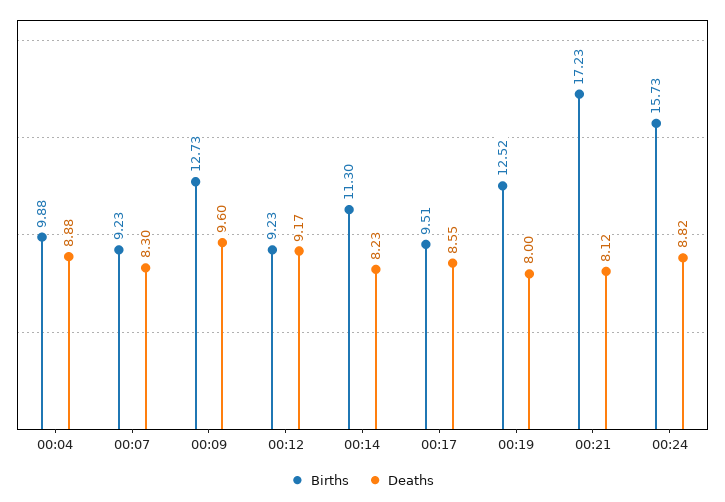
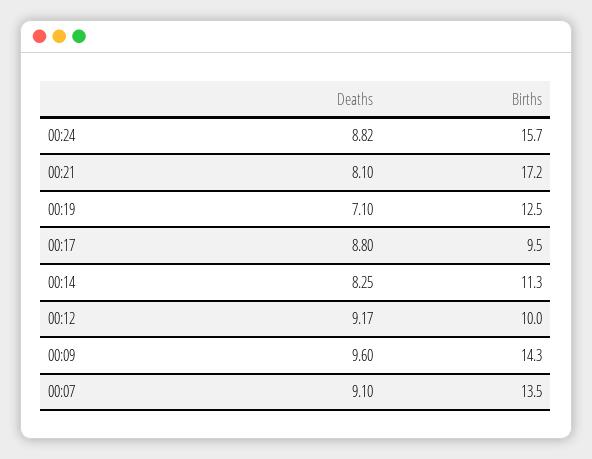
  {
    "Births": {
-     "00:04": 9.88,
-     "00:07": 9.23,
+     "00:07": 13.5,
-     "00:09": 12.73,
+     "00:09": 14.3,
-     "00:12": 9.23,
+     "00:12": 10,
      "00:14": 11.3,
      "00:17": 9.51,
      "00:19": 12.52,
      "00:21": 17.23,
      "00:24": 15.73
    },
    "Deaths": {
-     "00:04": 8.88,
-     "00:07": 8.3,
+     "00:07": 9.1,
      "00:09": 9.6,
      "00:12": 9.17,
-     "00:14": 8.23,
+     "00:14": 8.25,
-     "00:17": 8.55,
+     "00:17": 8.8,
-     "00:19": 8,
+     "00:19": 7.1,
-     "00:21": 8.12,
+     "00:21": 8.1,
      "00:24": 8.82
    }
  }

